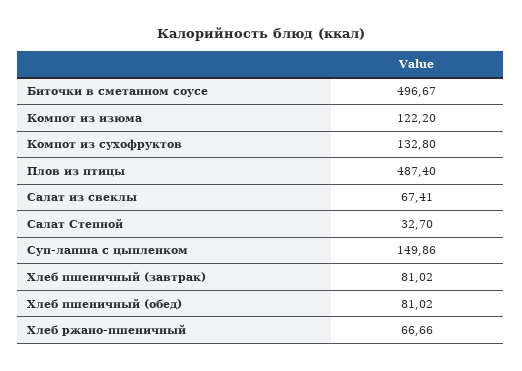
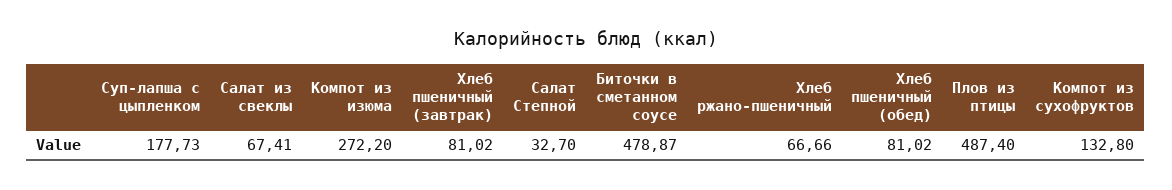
  {
-   "Биточки в сметанном соусе": 496.67,
+   "Биточки в сметанном соусе": 478.87,
-   "Компот из изюма": 122.2,
+   "Компот из изюма": 272.2,
    "Компот из сухофруктов": 132.8,
    "Плов из птицы": 487.4,
    "Салат из свеклы": 67.41,
    "Салат Степной": 32.7,
-   "Суп-лапша с цыпленком": 149.86,
+   "Суп-лапша с цыпленком": 177.73,
    "Хлеб пшеничный (завтрак)": 81.02,
    "Хлеб пшеничный (обед)": 81.02,
    "Хлеб ржано-пшеничный": 66.66
  }

